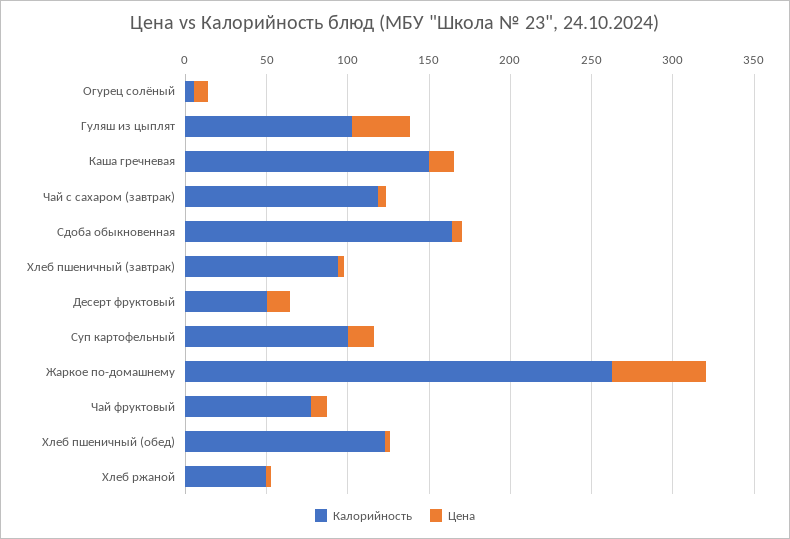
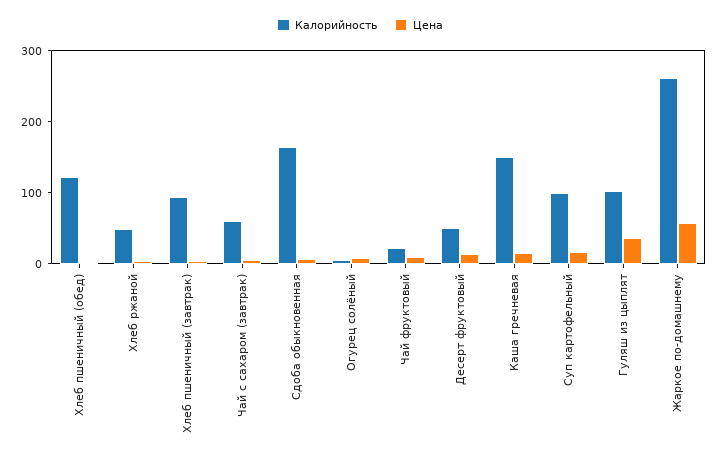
  {
    "Калорийность": {
      "Огурец солёный": 10,
      "Гуляш из цыплят": 100,
      "Каша гречневая": 150,
-     "Чай с сахаром (завтрак)": 120,
+     "Чай с сахаром (завтрак)": 60,
      "Сдоба обыкновенная": 160,
      "Хлеб пшеничный (завтрак)": 90,
      "Десерт фруктовый": 50,
      "Суп картофельный": 100,
      "Жаркое по-домашнему": 260,
-     "Чай фруктовый": 80,
+     "Чай фруктовый": 20,
      "Хлеб пшеничный (обед)": 120,
      "Хлеб ржаной": 50
    },
    "Цена": {
      "Огурец солёный": 10,
      "Гуляш из цыплят": 40,
      "Каша гречневая": 20,
      "Чай с сахаром (завтрак)": 10,
      "Сдоба обыкновенная": 10,
      "Хлеб пшеничный (завтрак)": 0,
      "Десерт фруктовый": 10,
      "Суп картофельный": 20,
      "Жаркое по-домашнему": 60,
      "Чай фруктовый": 10,
      "Хлеб пшеничный (обед)": 0,
      "Хлеб ржаной": 0
    }
  }

